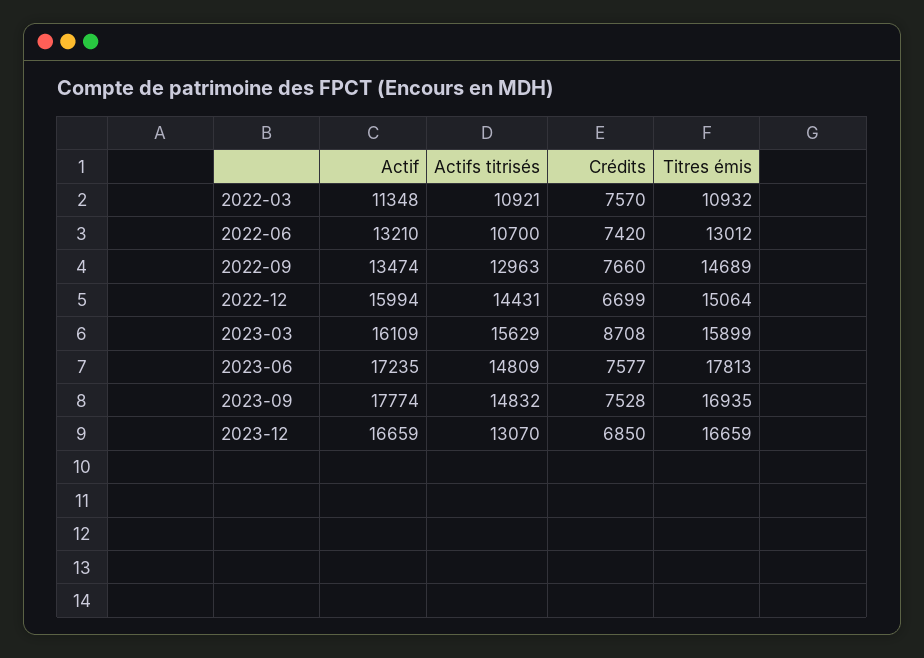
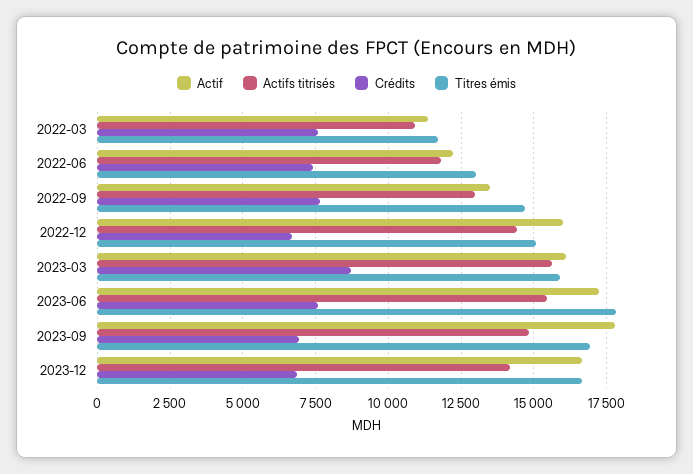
  {
    "Actif": {
      "2022-03": 11348,
-     "2022-06": 13210,
+     "2022-06": 12250,
      "2022-09": 13474,
      "2022-12": 15994,
      "2023-03": 16109,
      "2023-06": 17235,
      "2023-09": 17774,
      "2023-12": 16659
    },
    "Actifs titrisés": {
      "2022-03": 10921,
-     "2022-06": 10700,
+     "2022-06": 11750,
      "2022-09": 12963,
      "2022-12": 14431,
      "2023-03": 15629,
-     "2023-06": 14809,
+     "2023-06": 15500,
      "2023-09": 14832,
-     "2023-12": 13070
+     "2023-12": 14250
    },
    "Crédits": {
      "2022-03": 7570,
      "2022-06": 7420,
      "2022-09": 7660,
      "2022-12": 6699,
      "2023-03": 8708,
      "2023-06": 7577,
-     "2023-09": 7528,
+     "2023-09": 7000,
      "2023-12": 6850
    },
    "Titres émis": {
-     "2022-03": 10932,
+     "2022-03": 11750,
      "2022-06": 13012,
      "2022-09": 14689,
      "2022-12": 15064,
      "2023-03": 15899,
      "2023-06": 17813,
      "2023-09": 16935,
      "2023-12": 16659
    }
  }

